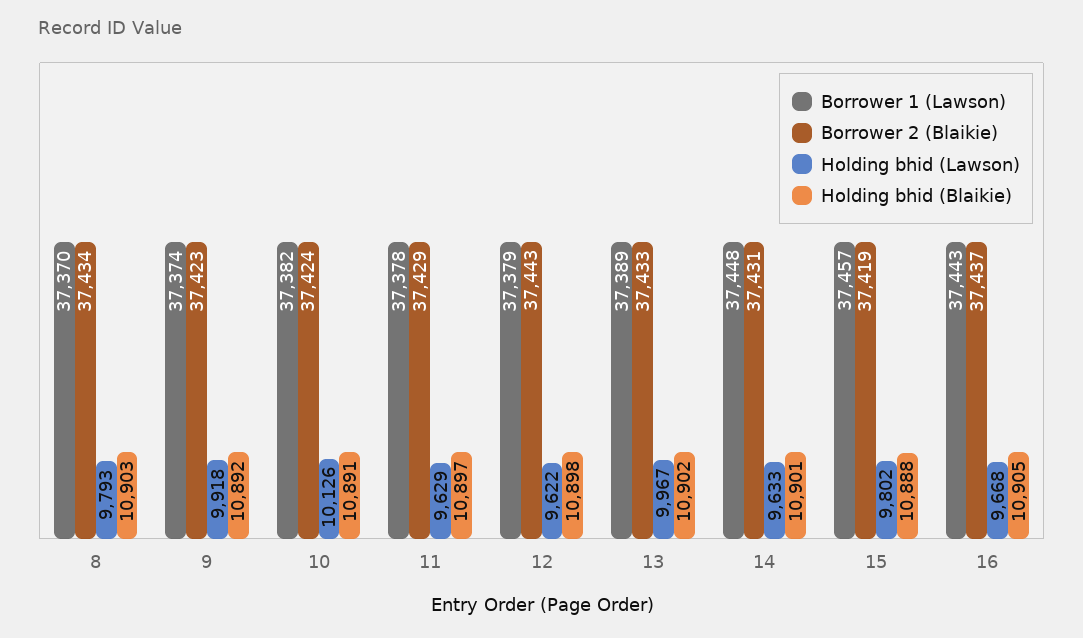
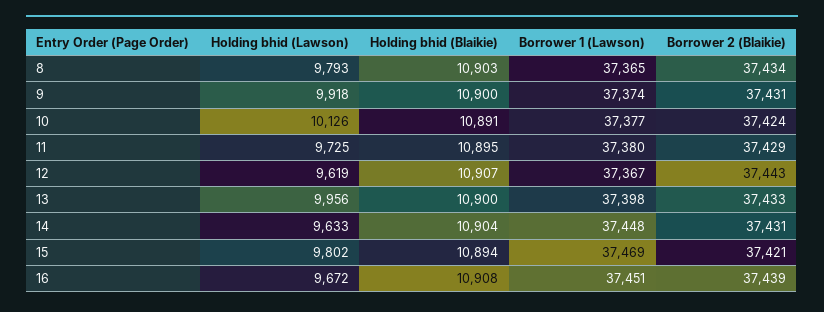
  {
    "Borrower 1 (Lawson)": {
-     "8": 37370,
+     "8": 37365,
      "9": 37374,
-     "10": 37382,
+     "10": 37377,
-     "11": 37378,
+     "11": 37380,
-     "12": 37379,
+     "12": 37367,
-     "13": 37389,
+     "13": 37398,
      "14": 37448,
-     "15": 37457,
+     "15": 37469,
-     "16": 37443
+     "16": 37451
    },
    "Borrower 2 (Blaikie)": {
      "8": 37434,
-     "9": 37423,
+     "9": 37431,
      "10": 37424,
      "11": 37429,
      "12": 37443,
      "13": 37433,
      "14": 37431,
-     "15": 37419,
+     "15": 37421,
-     "16": 37437
+     "16": 37439
    },
    "Holding bhid (Lawson)": {
      "8": 9793,
      "9": 9918,
      "10": 10126,
-     "11": 9629,
+     "11": 9725,
-     "12": 9622,
+     "12": 9619,
-     "13": 9967,
+     "13": 9956,
      "14": 9633,
      "15": 9802,
-     "16": 9668
+     "16": 9672
    },
    "Holding bhid (Blaikie)": {
      "8": 10903,
-     "9": 10892,
+     "9": 10900,
      "10": 10891,
-     "11": 10897,
+     "11": 10895,
-     "12": 10898,
+     "12": 10907,
-     "13": 10902,
+     "13": 10900,
-     "14": 10901,
+     "14": 10904,
-     "15": 10888,
+     "15": 10894,
-     "16": 10905
+     "16": 10908
    }
  }

